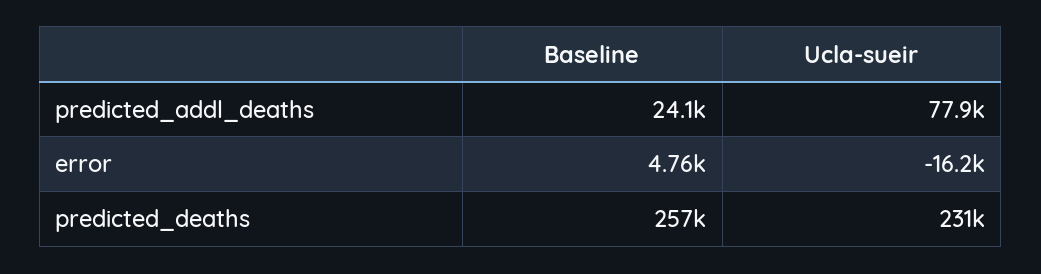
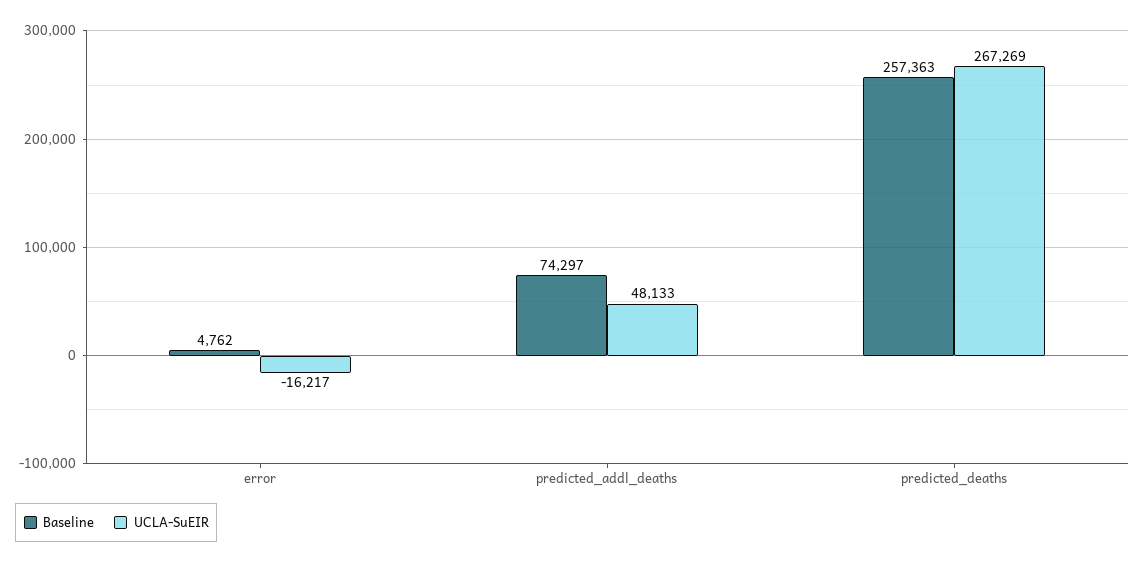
  {
    "Baseline": {
-     "predicted_addl_deaths": 24100,
+     "predicted_addl_deaths": 74297,
      "error": 4762,
      "predicted_deaths": 257363
    },
    "Ucla-sueir": {
-     "predicted_addl_deaths": 77900,
+     "predicted_addl_deaths": 48133,
      "error": -16217,
-     "predicted_deaths": 231000
+     "predicted_deaths": 267269
    }
  }

